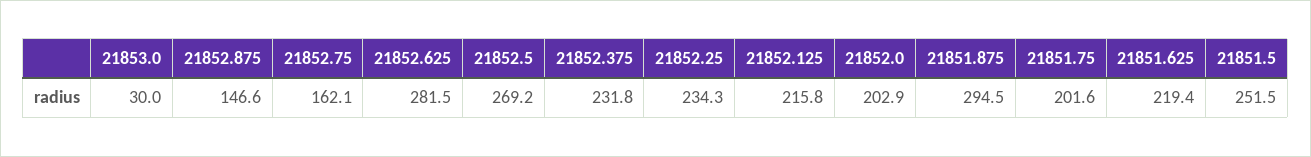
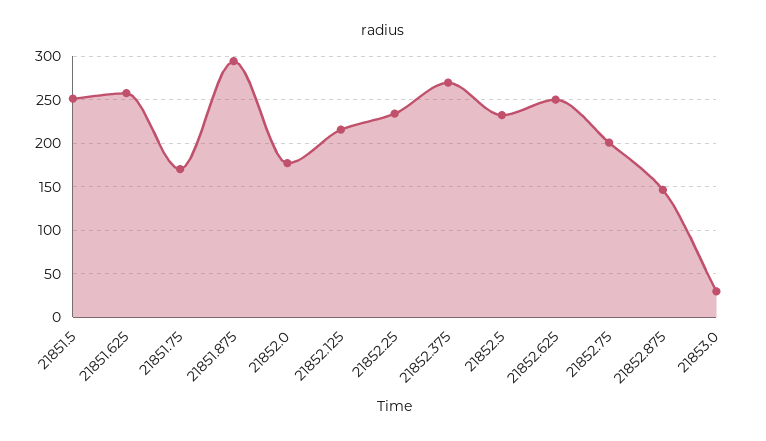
  {
    "21853.0": 30,
    "21852.875": 146.6,
-   "21852.75": 162.1,
+   "21852.75": 200,
-   "21852.625": 281.5,
+   "21852.625": 250,
-   "21852.5": 269.2,
+   "21852.5": 230,
-   "21852.375": 231.8,
+   "21852.375": 270,
    "21852.25": 234.3,
    "21852.125": 215.8,
-   "21852.0": 202.9,
+   "21852.0": 180,
    "21851.875": 294.5,
-   "21851.75": 201.6,
+   "21851.75": 170,
-   "21851.625": 219.4,
+   "21851.625": 260,
    "21851.5": 251.5
  }

